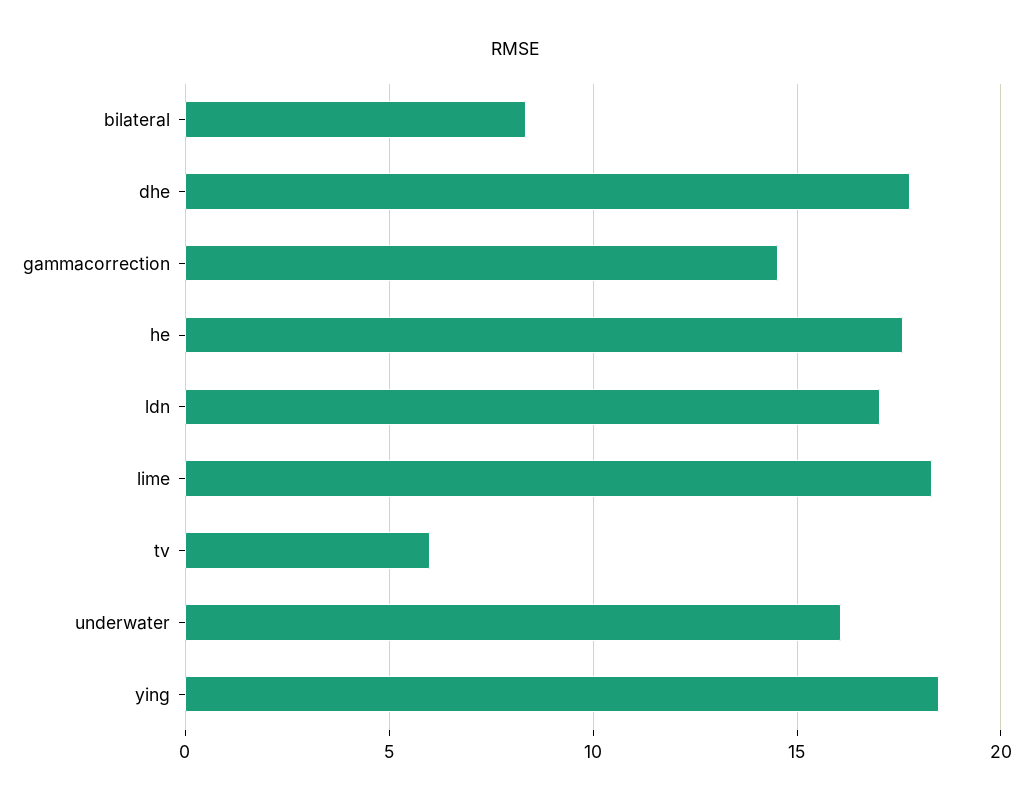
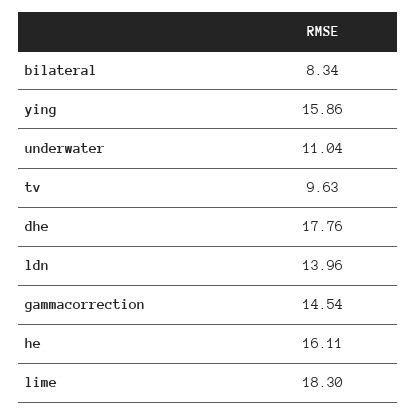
  {
    "bilateral": 8.34,
    "dhe": 17.76,
    "gammacorrection": 14.54,
-   "he": 17.5,
+   "he": 16.11,
-   "ldn": 17,
+   "ldn": 13.96,
    "lime": 18.3,
-   "tv": 6,
+   "tv": 9.63,
-   "underwater": 16,
+   "underwater": 11.04,
-   "ying": 18.5
+   "ying": 15.86
  }

